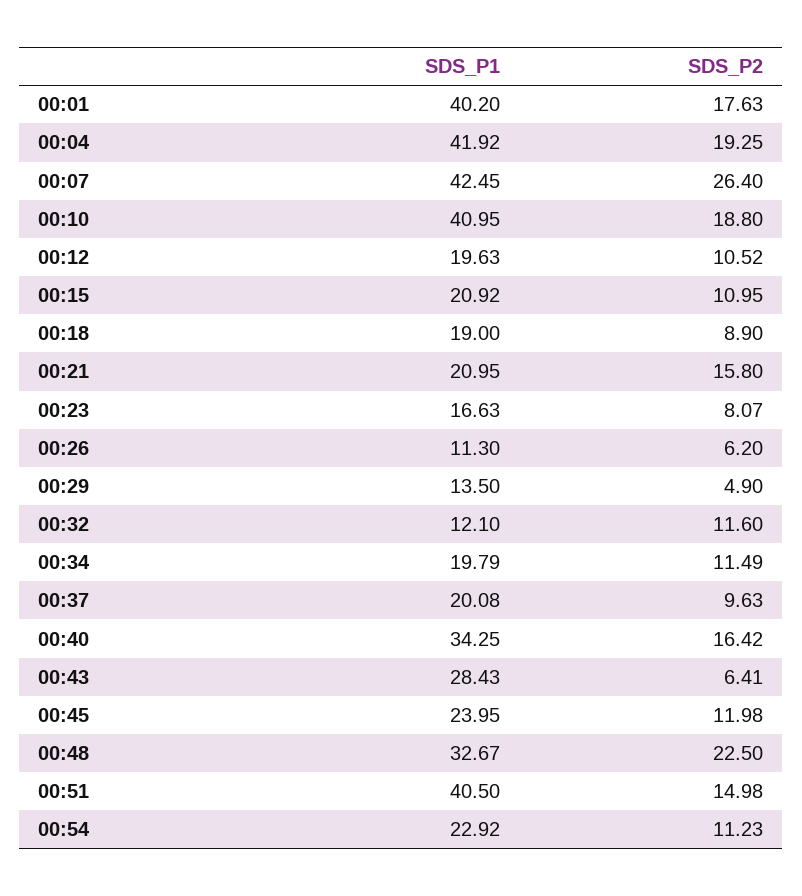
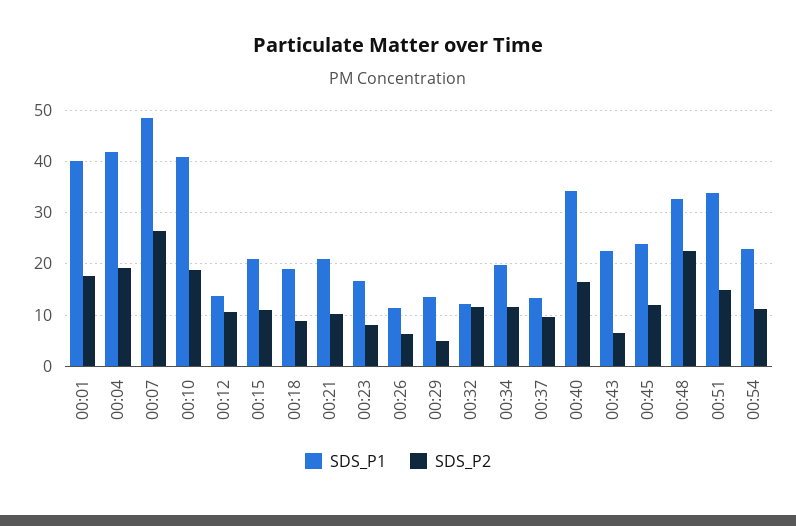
  {
    "SDS_P1": {
      "00:01": 40.2,
      "00:04": 41.92,
-     "00:07": 42.45,
+     "00:07": 48,
      "00:10": 40.95,
-     "00:12": 19.63,
+     "00:12": 14,
      "00:15": 20.92,
      "00:18": 19,
      "00:21": 20.95,
      "00:23": 16.63,
      "00:26": 11.3,
      "00:29": 13.5,
      "00:32": 12.1,
      "00:34": 19.79,
-     "00:37": 20.08,
+     "00:37": 14,
      "00:40": 34.25,
-     "00:43": 28.43,
+     "00:43": 22,
      "00:45": 23.95,
      "00:48": 32.67,
-     "00:51": 40.5,
+     "00:51": 34,
      "00:54": 22.92
    },
    "SDS_P2": {
      "00:01": 17.63,
      "00:04": 19.25,
      "00:07": 26.4,
      "00:10": 18.8,
      "00:12": 10.52,
      "00:15": 10.95,
      "00:18": 8.9,
-     "00:21": 15.8,
+     "00:21": 10,
      "00:23": 8.07,
      "00:26": 6.2,
      "00:29": 4.9,
      "00:32": 11.6,
      "00:34": 11.49,
      "00:37": 9.63,
      "00:40": 16.42,
      "00:43": 6.41,
      "00:45": 11.98,
      "00:48": 22.5,
      "00:51": 14.98,
      "00:54": 11.23
    }
  }

